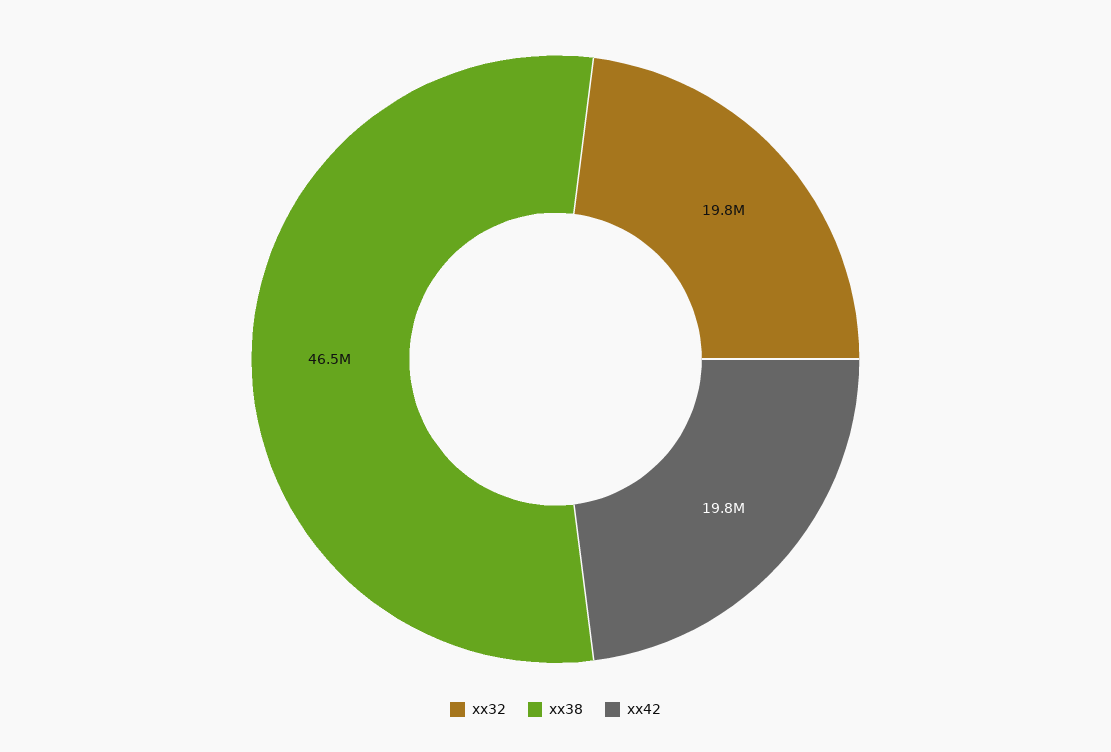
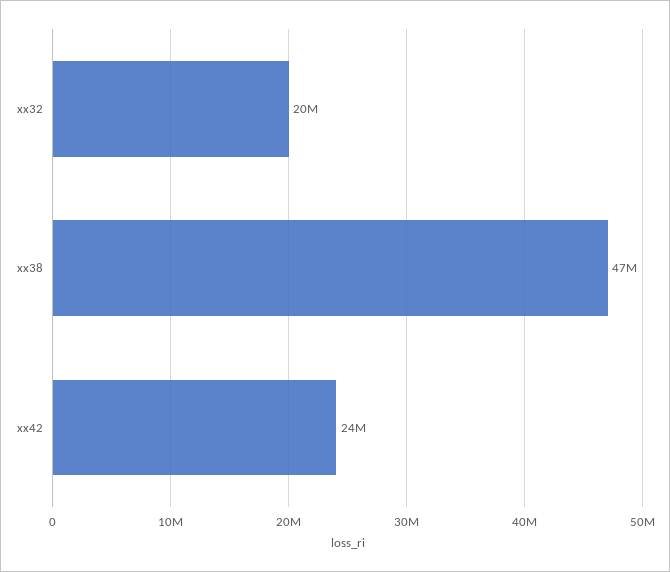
  {
    "xx32": 19800000,
    "xx38": 46500000,
-   "xx42": 19800000
+   "xx42": 24000000
  }

